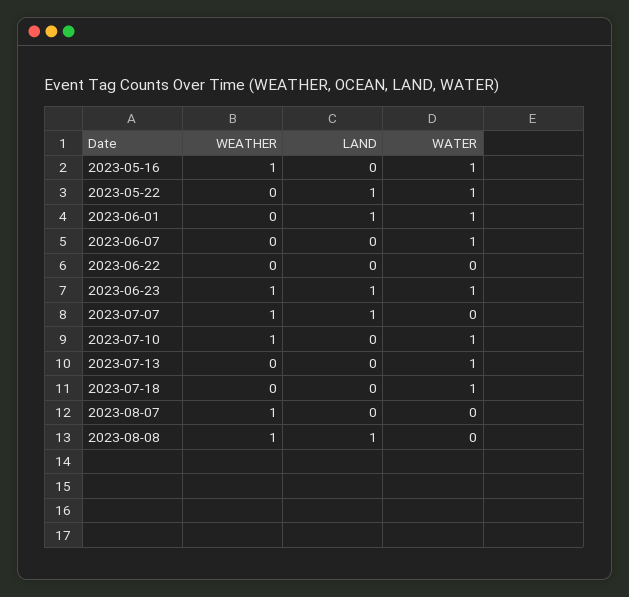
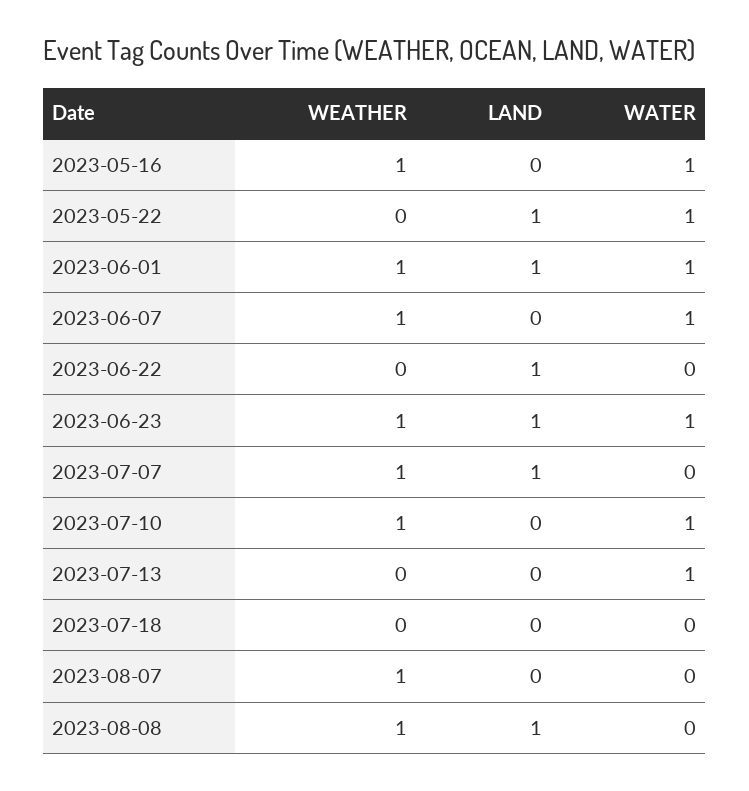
  {
    "WEATHER": {
      "2023-05-16": 1,
      "2023-05-22": 0,
-     "2023-06-01": 0,
+     "2023-06-01": 1,
-     "2023-06-07": 0,
+     "2023-06-07": 1,
      "2023-06-22": 0,
      "2023-06-23": 1,
      "2023-07-07": 1,
      "2023-07-10": 1,
      "2023-07-13": 0,
      "2023-07-18": 0,
      "2023-08-07": 1,
      "2023-08-08": 1
    },
    "LAND": {
      "2023-05-16": 0,
      "2023-05-22": 1,
      "2023-06-01": 1,
      "2023-06-07": 0,
-     "2023-06-22": 0,
+     "2023-06-22": 1,
      "2023-06-23": 1,
      "2023-07-07": 1,
      "2023-07-10": 0,
      "2023-07-13": 0,
      "2023-07-18": 0,
      "2023-08-07": 0,
      "2023-08-08": 1
    },
    "WATER": {
      "2023-05-16": 1,
      "2023-05-22": 1,
      "2023-06-01": 1,
      "2023-06-07": 1,
      "2023-06-22": 0,
      "2023-06-23": 1,
      "2023-07-07": 0,
      "2023-07-10": 1,
      "2023-07-13": 1,
-     "2023-07-18": 1,
+     "2023-07-18": 0,
      "2023-08-07": 0,
      "2023-08-08": 0
    }
  }

